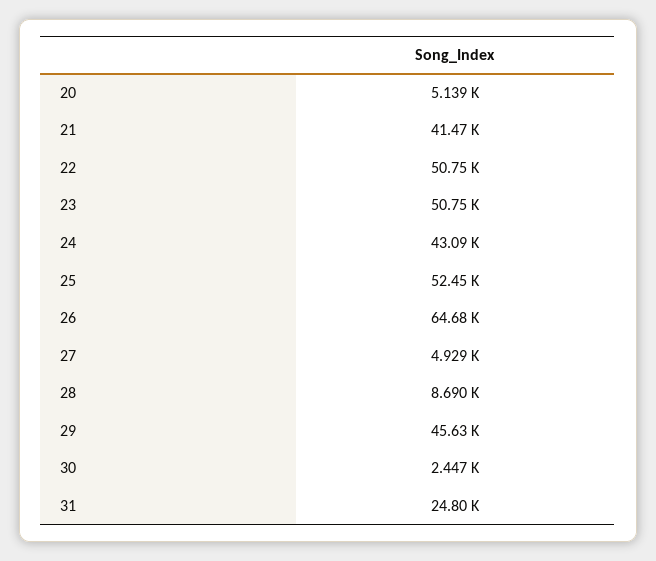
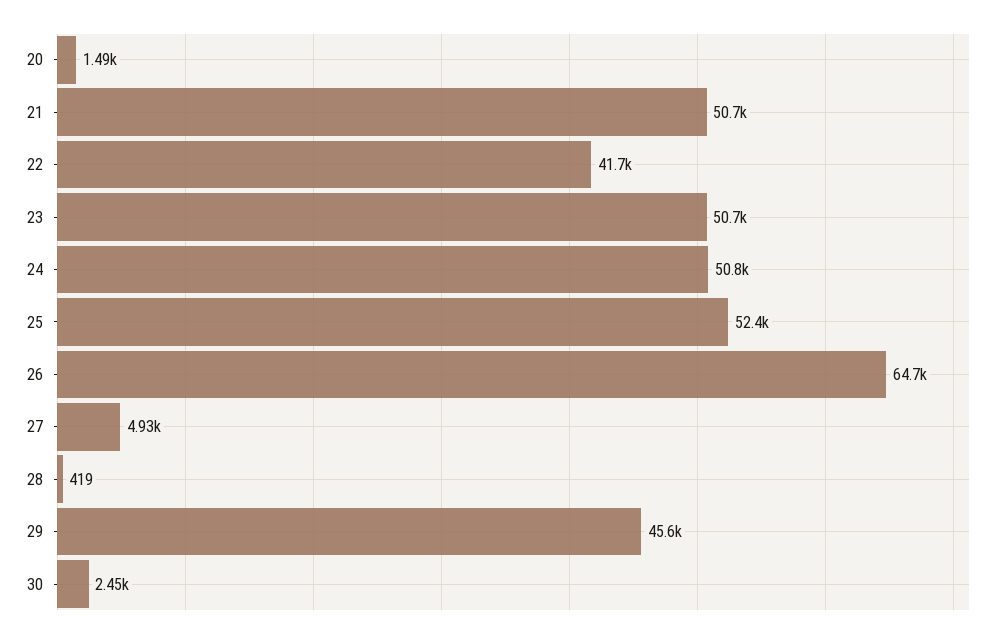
  {
-   "20": 5139,
+   "20": 1490,
-   "21": 41470,
+   "21": 50700,
-   "22": 50750,
+   "22": 41700,
    "23": 50750,
-   "24": 43090,
+   "24": 50800,
    "25": 52450,
    "26": 64680,
    "27": 4929,
-   "28": 8690,
+   "28": 419,
    "29": 45630,
-   "30": 2447,
+   "30": 2447
-   "31": 24800
  }

